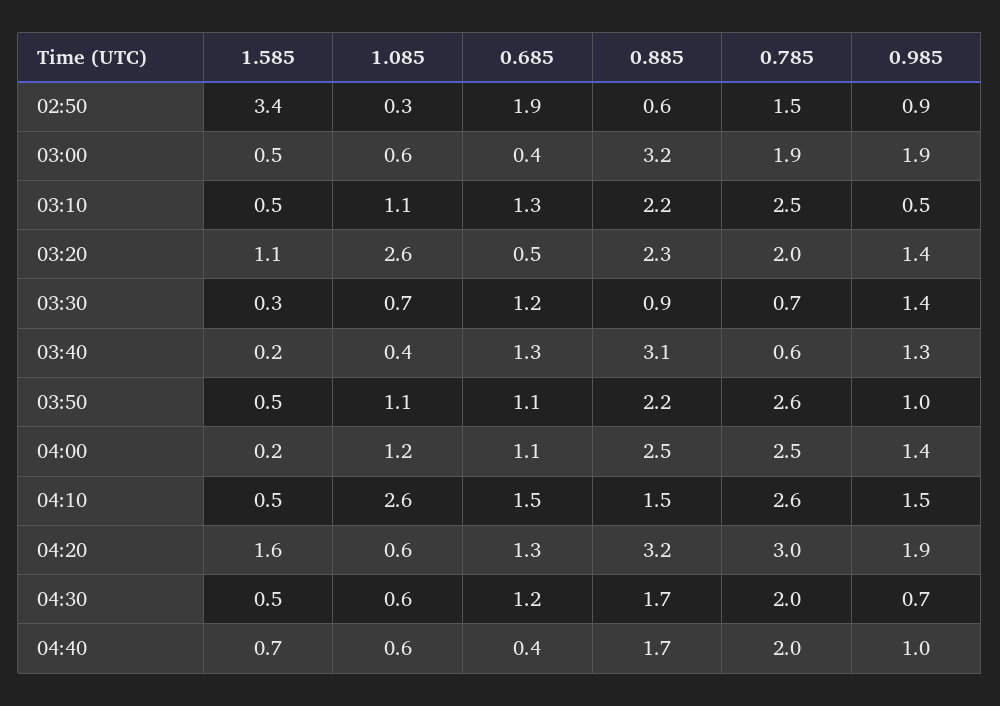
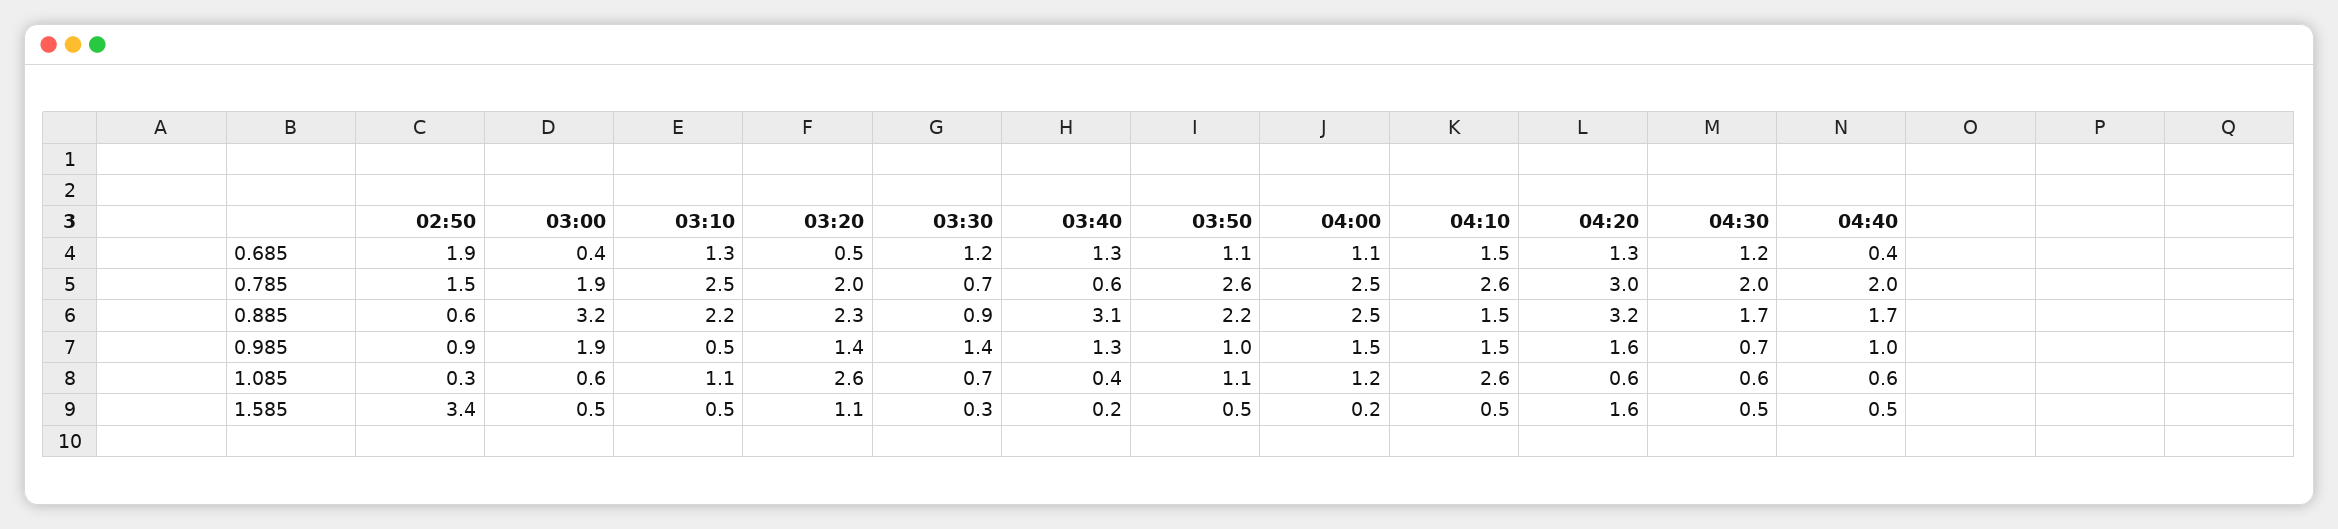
  {
    "1.585": {
      "02:50": 3.4,
      "03:00": 0.5,
      "03:10": 0.5,
      "03:20": 1.1,
      "03:30": 0.3,
      "03:40": 0.2,
      "03:50": 0.5,
      "04:00": 0.2,
      "04:10": 0.5,
      "04:20": 1.6,
      "04:30": 0.5,
-     "04:40": 0.7
+     "04:40": 0.5
    },
    "1.085": {
      "02:50": 0.3,
      "03:00": 0.6,
      "03:10": 1.1,
      "03:20": 2.6,
      "03:30": 0.7,
      "03:40": 0.4,
      "03:50": 1.1,
      "04:00": 1.2,
      "04:10": 2.6,
      "04:20": 0.6,
      "04:30": 0.6,
      "04:40": 0.6
    },
    "0.685": {
      "02:50": 1.9,
      "03:00": 0.4,
      "03:10": 1.3,
      "03:20": 0.5,
      "03:30": 1.2,
      "03:40": 1.3,
      "03:50": 1.1,
      "04:00": 1.1,
      "04:10": 1.5,
      "04:20": 1.3,
      "04:30": 1.2,
      "04:40": 0.4
    },
    "0.885": {
      "02:50": 0.6,
      "03:00": 3.2,
      "03:10": 2.2,
      "03:20": 2.3,
      "03:30": 0.9,
      "03:40": 3.1,
      "03:50": 2.2,
      "04:00": 2.5,
      "04:10": 1.5,
      "04:20": 3.2,
      "04:30": 1.7,
      "04:40": 1.7
    },
    "0.785": {
      "02:50": 1.5,
      "03:00": 1.9,
      "03:10": 2.5,
      "03:20": 2,
      "03:30": 0.7,
      "03:40": 0.6,
      "03:50": 2.6,
      "04:00": 2.5,
      "04:10": 2.6,
      "04:20": 3,
      "04:30": 2,
      "04:40": 2
    },
    "0.985": {
      "02:50": 0.9,
      "03:00": 1.9,
      "03:10": 0.5,
      "03:20": 1.4,
      "03:30": 1.4,
      "03:40": 1.3,
      "03:50": 1,
-     "04:00": 1.4,
+     "04:00": 1.5,
      "04:10": 1.5,
-     "04:20": 1.9,
+     "04:20": 1.6,
      "04:30": 0.7,
      "04:40": 1
    }
  }

